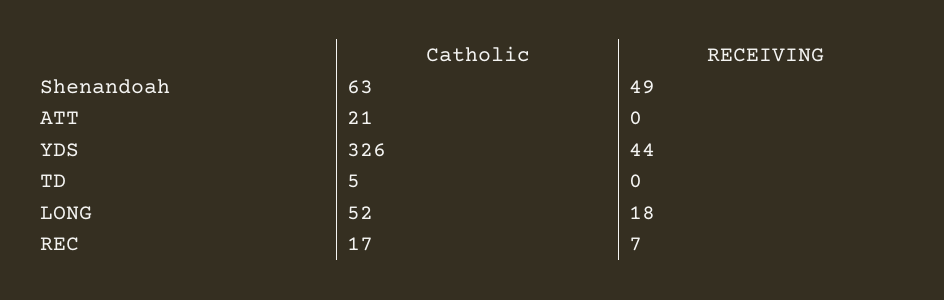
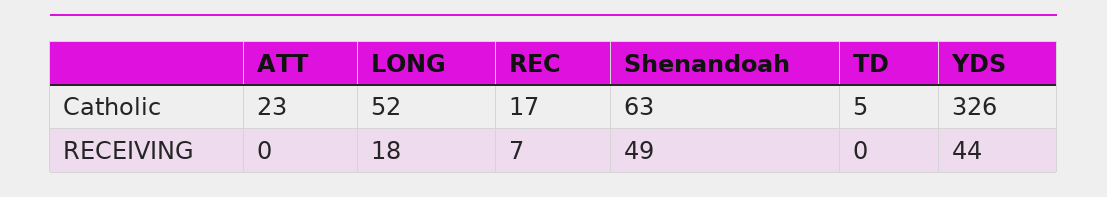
  {
    "Catholic": {
      "Shenandoah": 63,
-     "ATT": 21,
+     "ATT": 23,
      "YDS": 326,
      "TD": 5,
      "LONG": 52,
      "REC": 17
    },
    "RECEIVING": {
      "Shenandoah": 49,
      "ATT": 0,
      "YDS": 44,
      "TD": 0,
      "LONG": 18,
      "REC": 7
    }
  }

